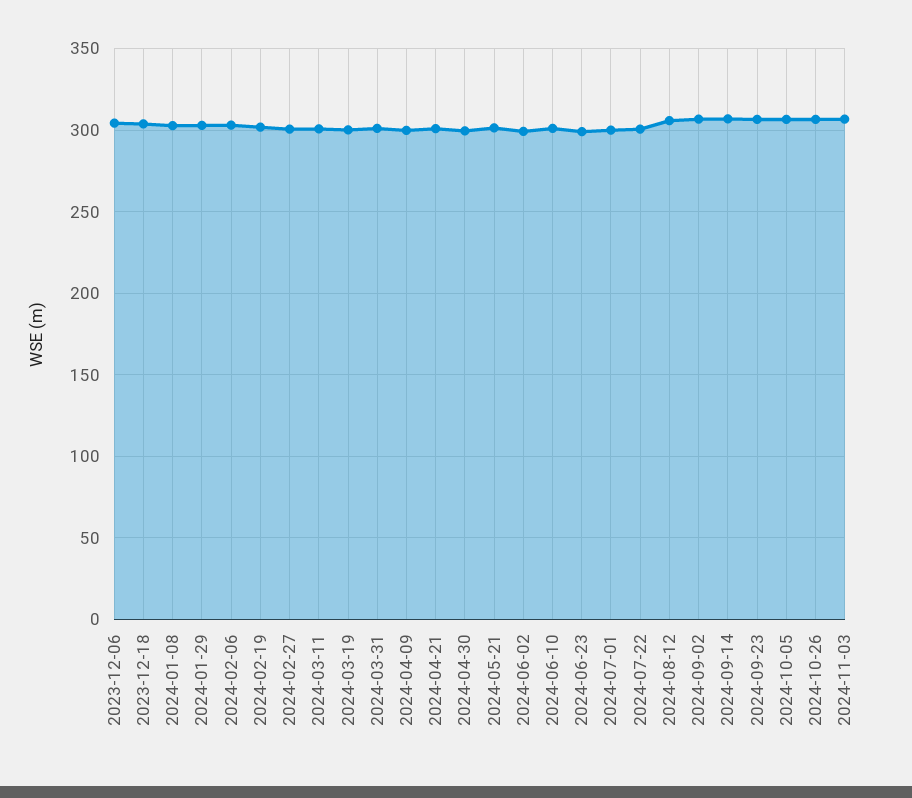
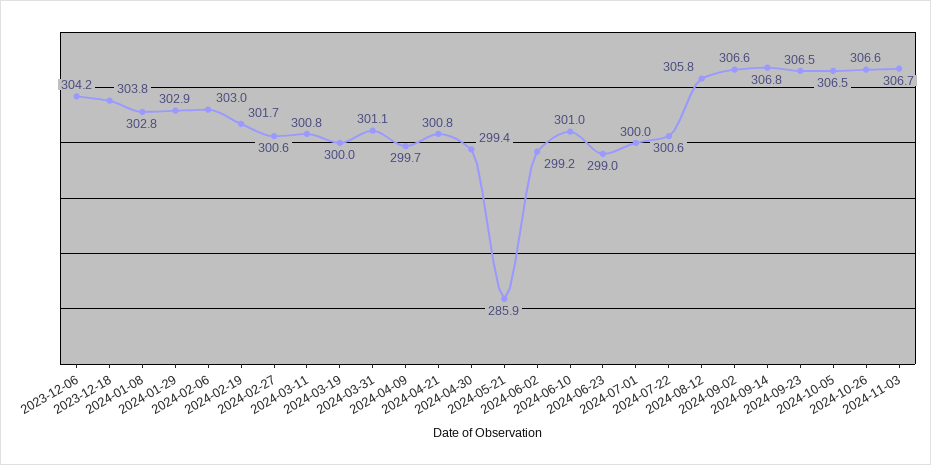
  {
    "2023-12-06": 304.2,
    "2023-12-18": 303.8,
    "2024-01-08": 302.8,
    "2024-01-29": 302.9,
    "2024-02-06": 303,
    "2024-02-19": 301.7,
    "2024-02-27": 300.6,
    "2024-03-11": 300.8,
    "2024-03-19": 300,
    "2024-03-31": 301.1,
    "2024-04-09": 299.7,
    "2024-04-21": 300.8,
    "2024-04-30": 299.4,
-   "2024-05-21": 300,
+   "2024-05-21": 285.9,
    "2024-06-02": 299.2,
    "2024-06-10": 301,
    "2024-06-23": 299,
    "2024-07-01": 300,
    "2024-07-22": 300.6,
    "2024-08-12": 305.8,
    "2024-09-02": 306.6,
    "2024-09-14": 306.8,
    "2024-09-23": 306.5,
    "2024-10-05": 306.5,
    "2024-10-26": 306.6,
    "2024-11-03": 306.7
  }

